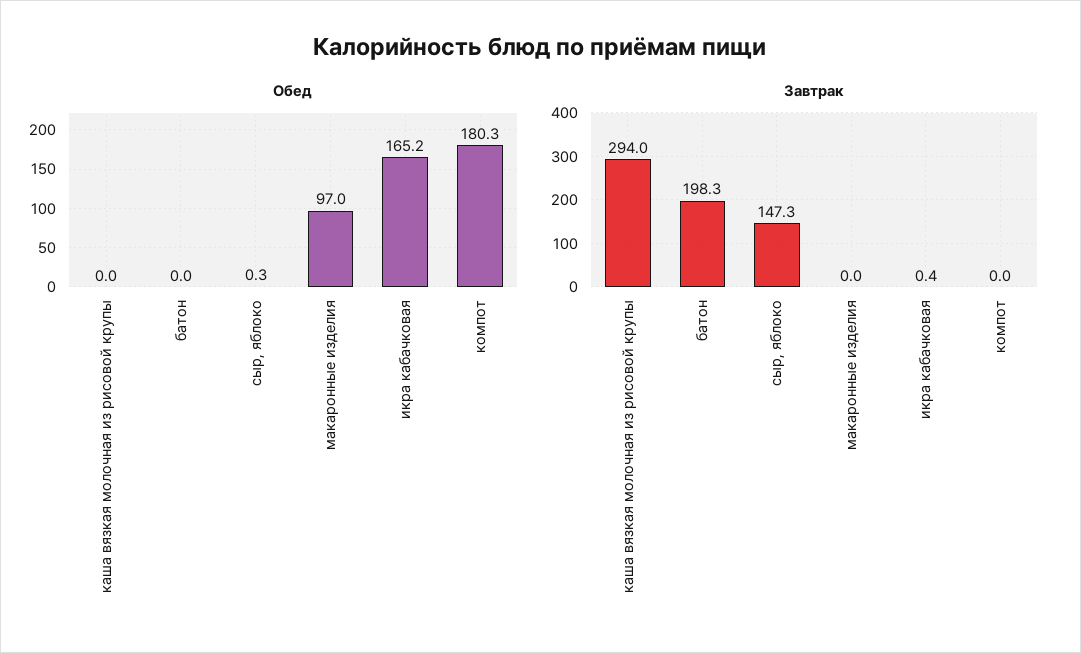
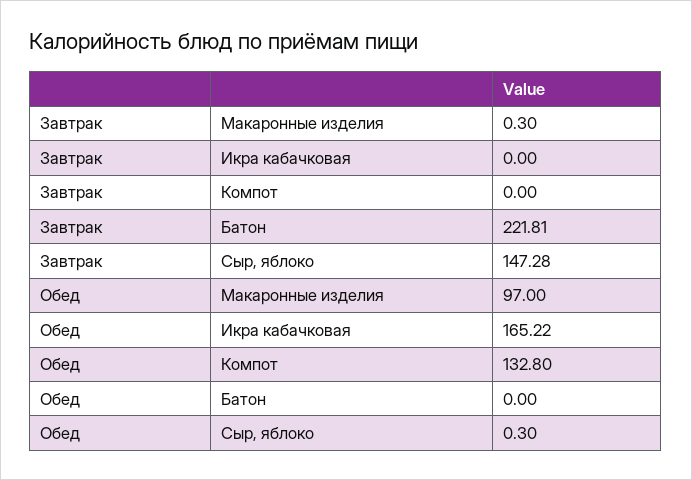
  {
    "Обед": {
-     "каша вязкая молочная из рисовой крупы": 0,
      "батон": 0,
      "сыр, яблоко": 0.3,
      "макаронные изделия": 97,
      "икра кабачковая": 165.22,
-     "компот": 180.3
+     "компот": 132.8
    },
    "Завтрак": {
-     "каша вязкая молочная из рисовой крупы": 294,
-     "батон": 198.3,
+     "батон": 221.81,
      "сыр, яблоко": 147.28,
-     "макаронные изделия": 0,
+     "макаронные изделия": 0.3,
-     "икра кабачковая": 0.4,
+     "икра кабачковая": 0,
      "компот": 0
    }
  }

